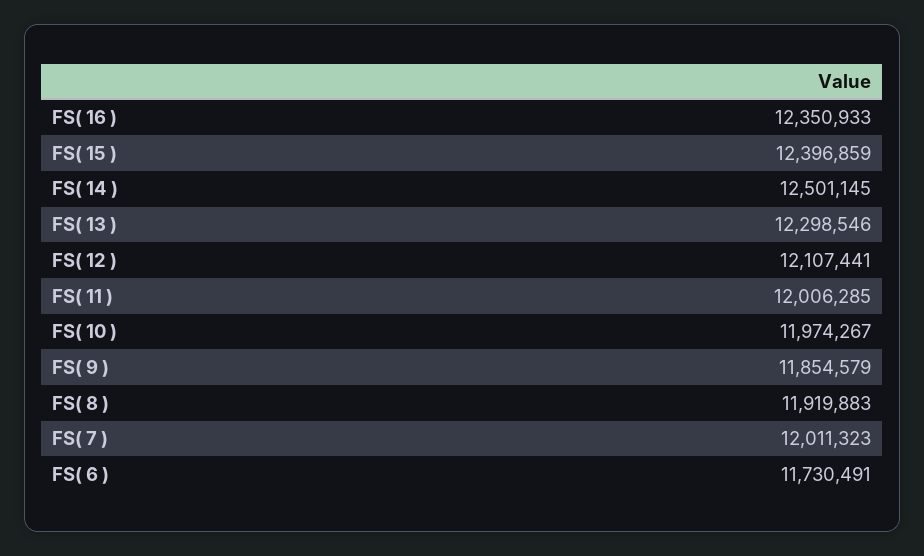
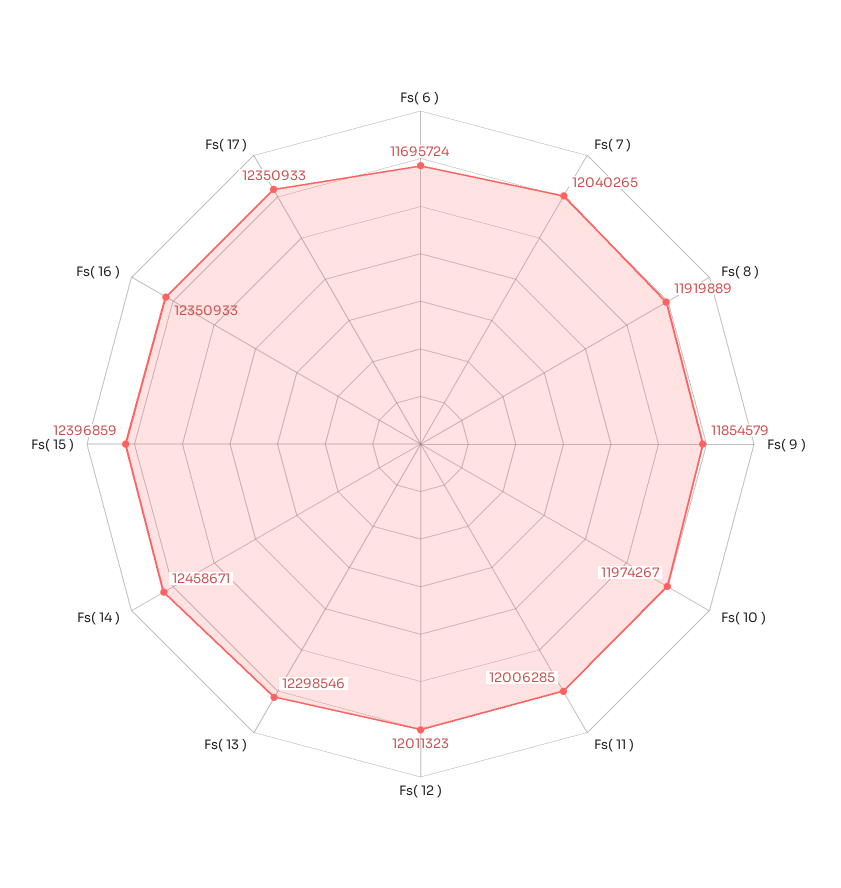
  {
    "FS( 16 )": 12350933,
    "FS( 15 )": 12396859,
-   "FS( 14 )": 12501145,
+   "FS( 14 )": 12458671,
    "FS( 13 )": 12298546,
-   "FS( 12 )": 12107441,
+   "FS( 12 )": 12011323,
    "FS( 11 )": 12006285,
    "FS( 10 )": 11974267,
    "FS( 9 )": 11854579,
-   "FS( 8 )": 11919883,
+   "FS( 8 )": 11919889,
-   "FS( 7 )": 12011323,
+   "FS( 7 )": 12040265,
-   "FS( 6 )": 11730491
+   "FS( 6 )": 11695724,
+   "Fs( 17 )": 12350933
  }

